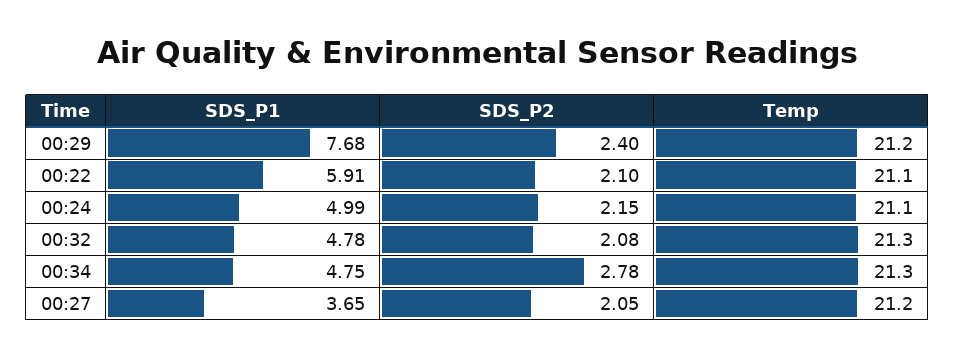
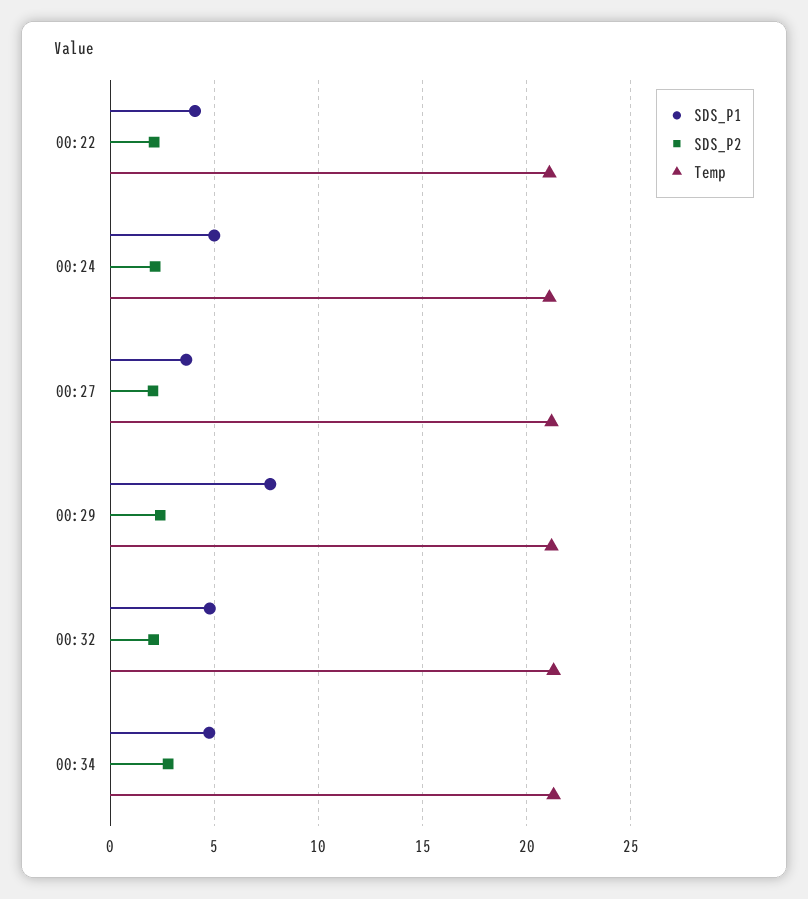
  {
    "SDS_P1": {
      "00:29": 7.68,
-     "00:22": 5.91,
+     "00:22": 4,
      "00:24": 4.99,
      "00:32": 4.78,
      "00:34": 4.75,
      "00:27": 3.65
    },
    "SDS_P2": {
      "00:29": 2.4,
      "00:22": 2.1,
      "00:24": 2.15,
      "00:32": 2.08,
      "00:34": 2.78,
      "00:27": 2.05
    },
    "Temp": {
      "00:29": 21.2,
      "00:22": 21.1,
      "00:24": 21.1,
      "00:32": 21.3,
      "00:34": 21.3,
      "00:27": 21.2
    }
  }

